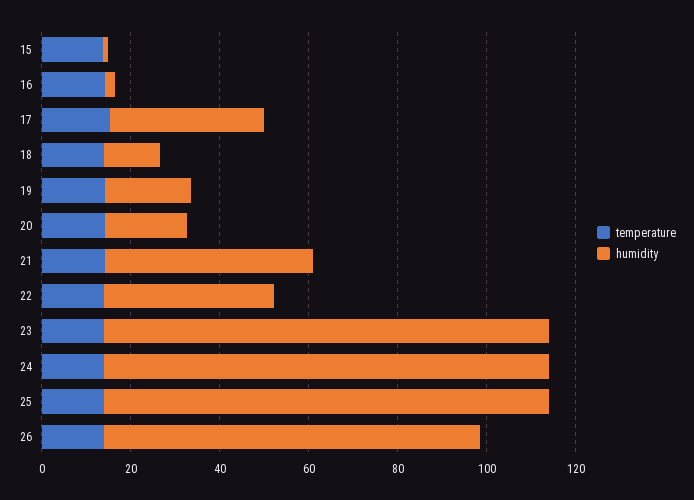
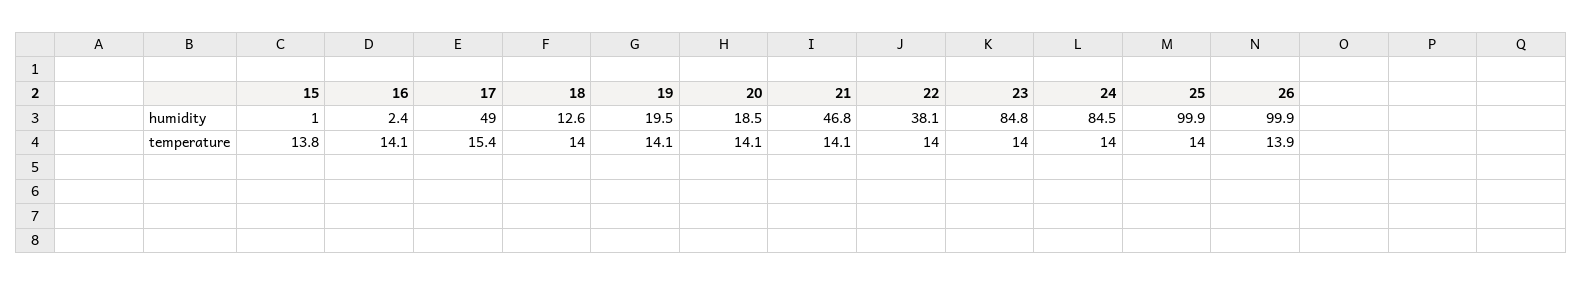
  {
    "temperature": {
      "15": 13.8,
      "16": 14.1,
      "17": 15.4,
      "18": 14,
      "19": 14.1,
      "20": 14.1,
      "21": 14.1,
      "22": 14,
      "23": 14,
      "24": 14,
      "25": 14,
      "26": 13.9
    },
    "humidity": {
      "15": 1,
      "16": 2.4,
-     "17": 35,
+     "17": 49,
      "18": 12.6,
      "19": 19.5,
      "20": 18.5,
      "21": 46.8,
      "22": 38.1,
-     "23": 100,
+     "23": 84.8,
-     "24": 100,
+     "24": 84.5,
      "25": 99.9,
-     "26": 85
+     "26": 99.9
    }
  }

